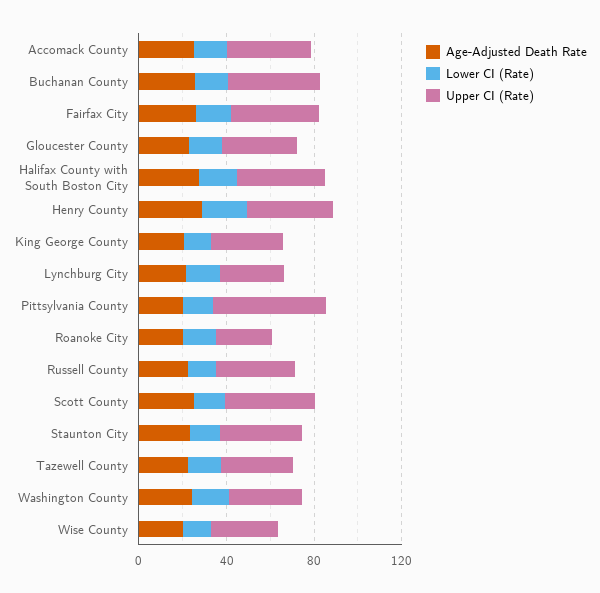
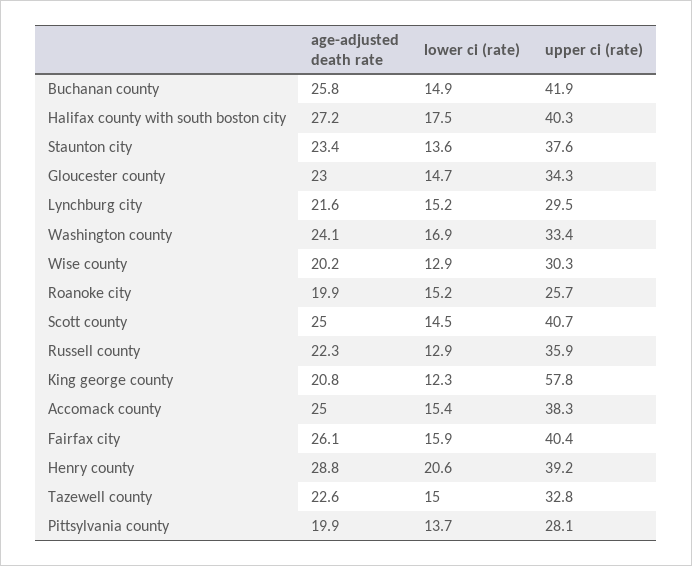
  {
    "Age-Adjusted Death Rate": {
      "Accomack County": 25,
      "Buchanan County": 25.8,
      "Fairfax City": 26.1,
      "Gloucester County": 23,
      "Halifax County with South Boston City": 27.2,
      "Henry County": 28.8,
      "King George County": 20.8,
      "Lynchburg City": 21.6,
      "Pittsylvania County": 19.9,
      "Roanoke City": 19.9,
      "Russell County": 22.3,
      "Scott County": 25,
      "Staunton City": 23.4,
      "Tazewell County": 22.6,
      "Washington County": 24.1,
      "Wise County": 20.2
    },
    "Lower CI (Rate)": {
      "Accomack County": 15.4,
      "Buchanan County": 14.9,
      "Fairfax City": 15.9,
      "Gloucester County": 14.7,
      "Halifax County with South Boston City": 17.5,
      "Henry County": 20.6,
      "King George County": 12.3,
      "Lynchburg City": 15.2,
      "Pittsylvania County": 13.7,
      "Roanoke City": 15.2,
      "Russell County": 12.9,
      "Scott County": 14.5,
      "Staunton City": 13.6,
      "Tazewell County": 15,
      "Washington County": 16.9,
      "Wise County": 12.9
    },
    "Upper CI (Rate)": {
      "Accomack County": 38.3,
      "Buchanan County": 41.9,
      "Fairfax City": 40.4,
      "Gloucester County": 34.3,
      "Halifax County with South Boston City": 40.3,
      "Henry County": 39.2,
-     "King George County": 30,
+     "King George County": 57.8,
      "Lynchburg City": 29.5,
-     "Pittsylvania County": 50,
+     "Pittsylvania County": 28.1,
      "Roanoke City": 25.7,
      "Russell County": 35.9,
      "Scott County": 40.7,
      "Staunton City": 37.6,
      "Tazewell County": 32.8,
      "Washington County": 33.4,
      "Wise County": 30.3
    }
  }

